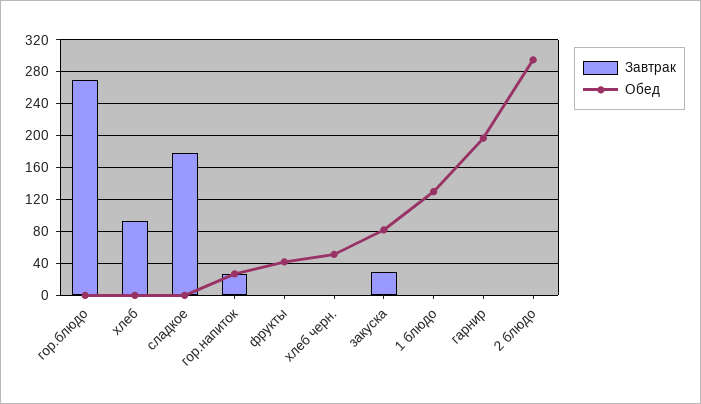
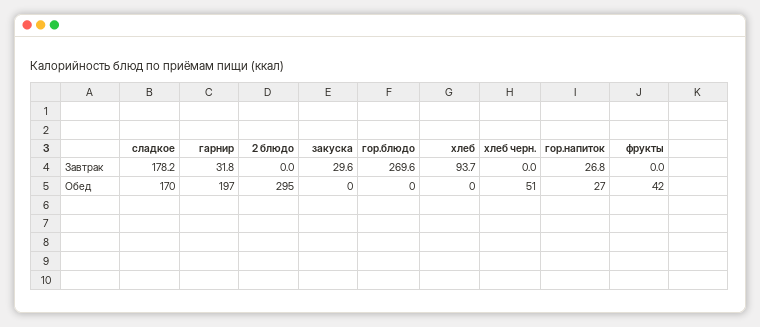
  {
    "Завтрак": {
      "гор.блюдо": 269.6,
      "хлеб": 93.7,
      "сладкое": 178.2,
      "гор.напиток": 26.8,
      "фрукты": 0,
      "хлеб черн.": 0,
      "закуска": 29.6,
-     "1 блюдо": 0,
-     "гарнир": 0,
+     "гарнир": 31.8,
      "2 блюдо": 0
    },
    "Обед": {
      "гор.блюдо": 0,
      "хлеб": 0,
-     "сладкое": 0,
+     "сладкое": 170,
      "гор.напиток": 27,
      "фрукты": 42,
      "хлеб черн.": 51,
-     "закуска": 80,
+     "закуска": 0,
-     "1 блюдо": 130,
      "гарнир": 197,
      "2 блюдо": 295
    }
  }

